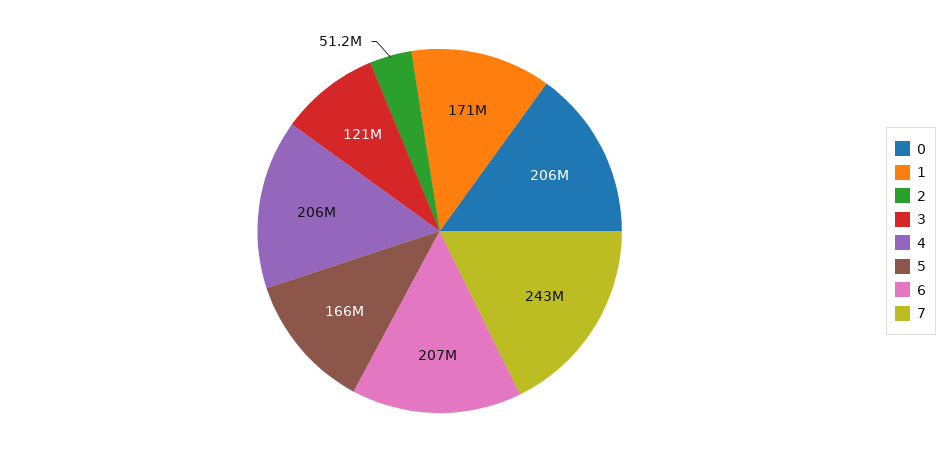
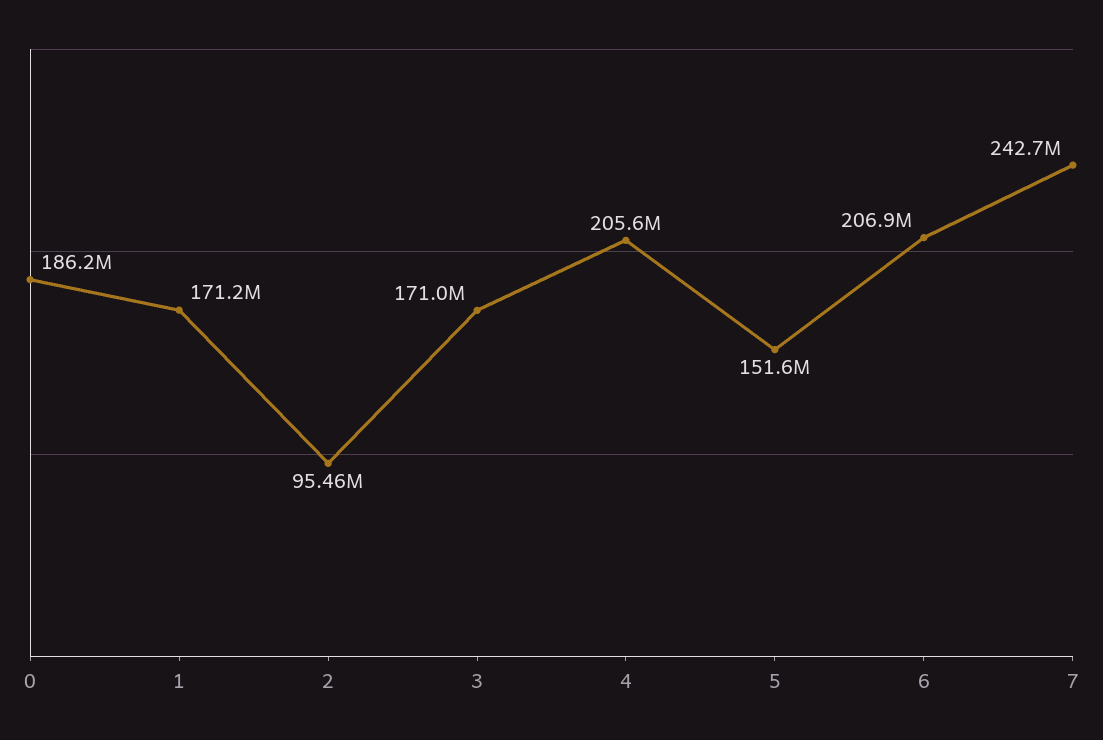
  {
-   "0": 206000000,
+   "0": 186200000,
    "1": 171200000,
-   "2": 51200000,
+   "2": 95460000,
-   "3": 121000000,
+   "3": 171000000,
    "4": 205600000,
-   "5": 166000000,
+   "5": 151600000,
    "6": 206900000,
    "7": 242700000
  }

